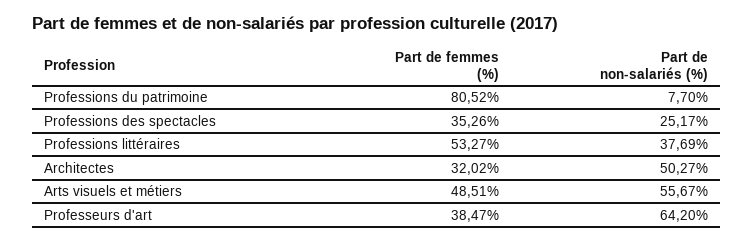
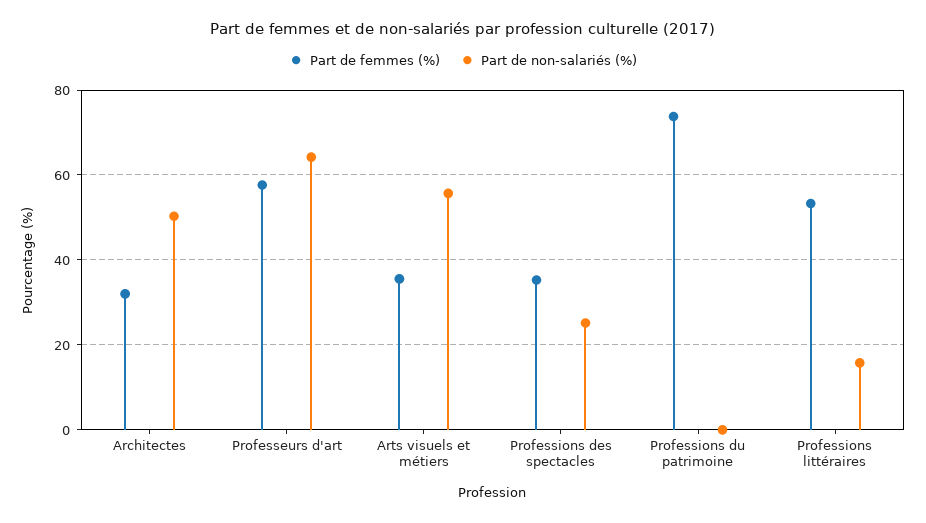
  {
    "Part de femmes (%)": {
-     "Professions du patrimoine": 80.52,
+     "Professions du patrimoine": 74,
      "Professions des spectacles": 35.26,
      "Professions littéraires": 53.27,
      "Architectes": 32.02,
-     "Arts visuels et métiers": 48.51,
+     "Arts visuels et métiers": 36,
-     "Professeurs d'art": 38.47
+     "Professeurs d'art": 58
    },
    "Part de non-salariés (%)": {
-     "Professions du patrimoine": 7.7,
+     "Professions du patrimoine": 0,
      "Professions des spectacles": 25.17,
-     "Professions littéraires": 37.69,
+     "Professions littéraires": 16,
      "Architectes": 50.27,
      "Arts visuels et métiers": 55.67,
      "Professeurs d'art": 64.2
    }
  }

